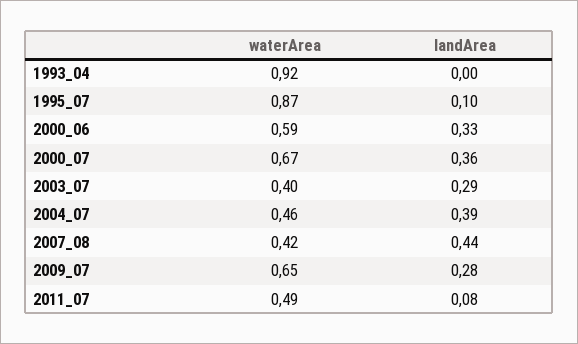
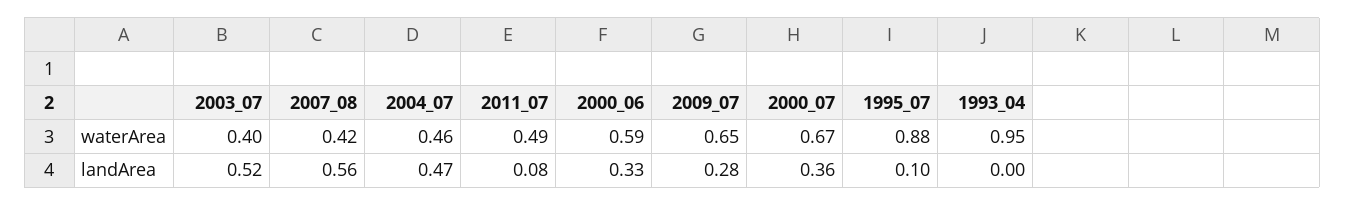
  {
    "waterArea": {
-     "1993_04": 0.92,
+     "1993_04": 0.95,
-     "1995_07": 0.87,
+     "1995_07": 0.88,
      "2000_06": 0.59,
      "2000_07": 0.67,
      "2003_07": 0.4,
      "2004_07": 0.46,
      "2007_08": 0.42,
      "2009_07": 0.65,
      "2011_07": 0.49
    },
    "landArea": {
      "1993_04": 0,
      "1995_07": 0.1,
      "2000_06": 0.33,
      "2000_07": 0.36,
-     "2003_07": 0.29,
+     "2003_07": 0.52,
-     "2004_07": 0.39,
+     "2004_07": 0.47,
-     "2007_08": 0.44,
+     "2007_08": 0.56,
      "2009_07": 0.28,
      "2011_07": 0.08
    }
  }

